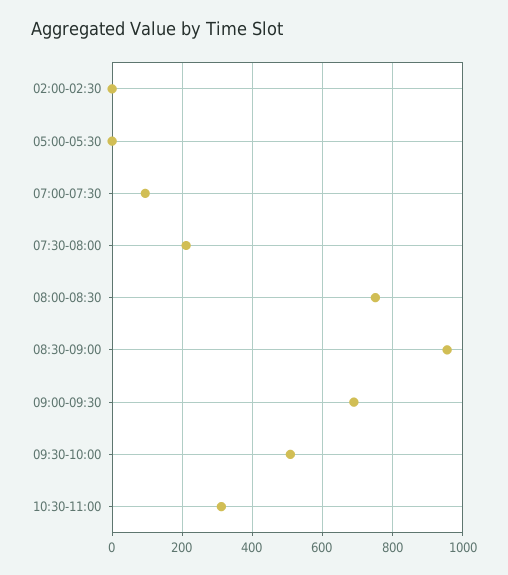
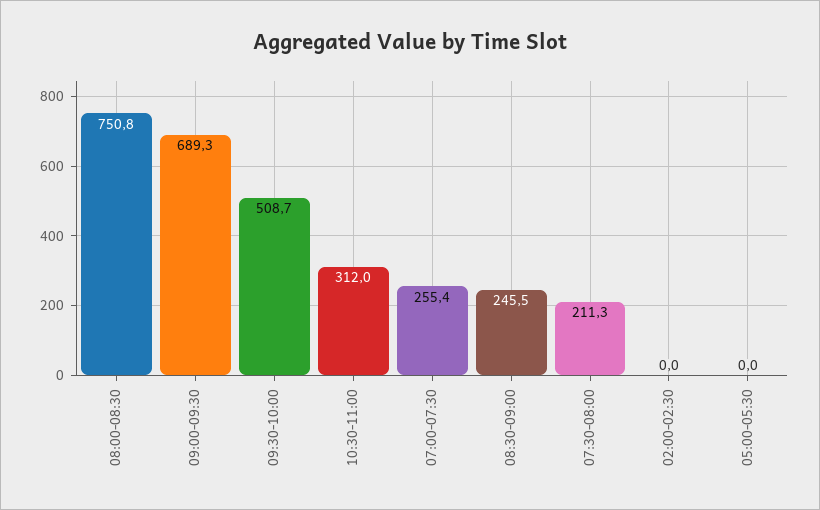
  {
    "02:00-02:30": 0,
    "05:00-05:30": 0,
-   "07:00-07:30": 100,
+   "07:00-07:30": 255.4,
    "07:30-08:00": 211.3,
    "08:00-08:30": 750.8,
-   "08:30-09:00": 960,
+   "08:30-09:00": 245.5,
    "09:00-09:30": 689.3,
    "09:30-10:00": 508.7,
    "10:30-11:00": 312
  }

